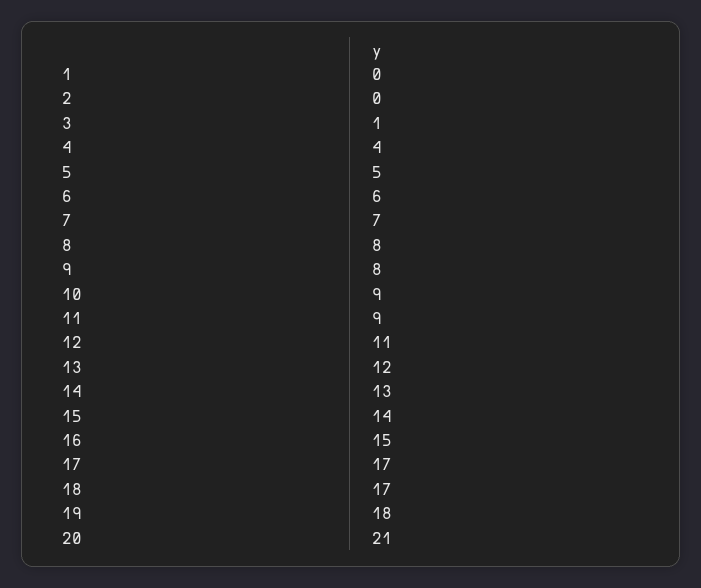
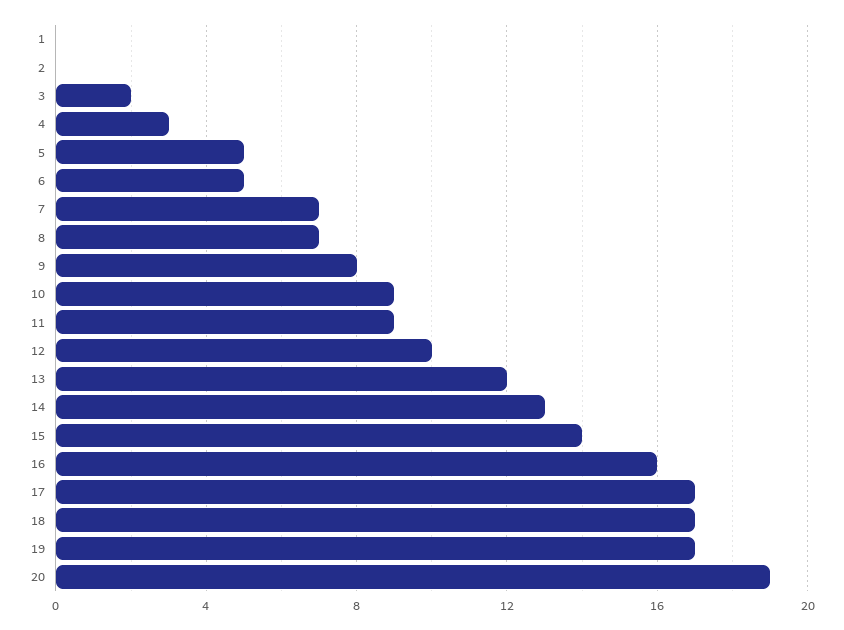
  {
    "1": 0,
    "2": 0,
-   "3": 1,
+   "3": 2,
-   "4": 4,
+   "4": 3,
    "5": 5,
-   "6": 6,
+   "6": 5,
    "7": 7,
-   "8": 8,
+   "8": 7,
    "9": 8,
    "10": 9,
    "11": 9,
-   "12": 11,
+   "12": 10,
    "13": 12,
    "14": 13,
    "15": 14,
-   "16": 15,
+   "16": 16,
    "17": 17,
    "18": 17,
-   "19": 18,
+   "19": 17,
-   "20": 21
+   "20": 19
  }

